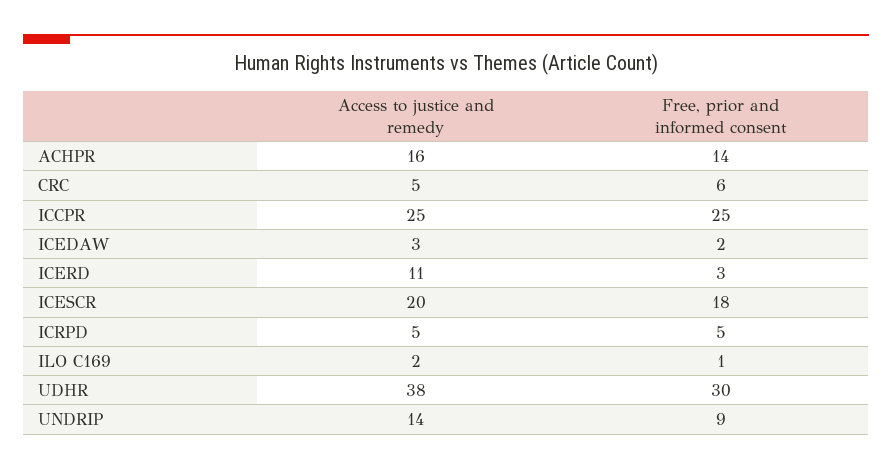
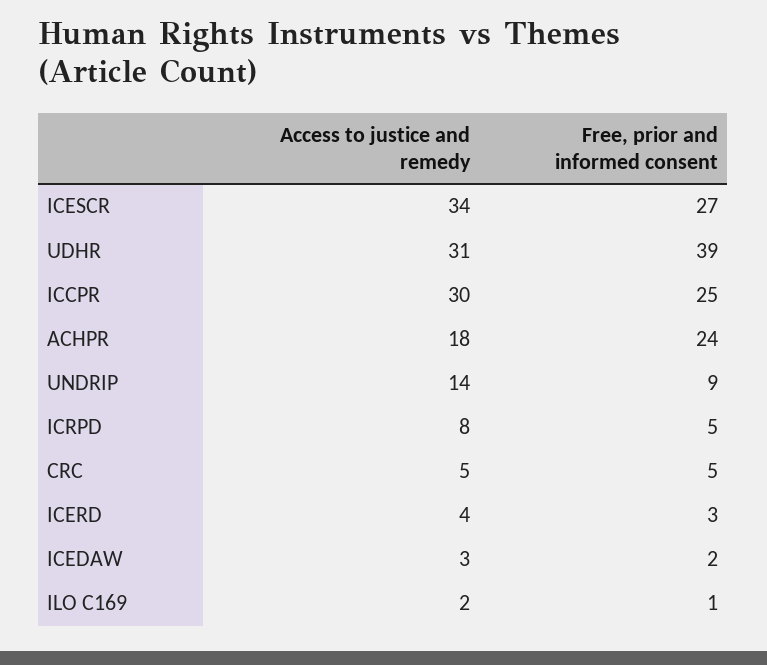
  {
    "Access to justice and remedy": {
-     "ACHPR": 16,
+     "ACHPR": 18,
      "CRC": 5,
-     "ICCPR": 25,
+     "ICCPR": 30,
      "ICEDAW": 3,
-     "ICERD": 11,
+     "ICERD": 4,
-     "ICESCR": 20,
+     "ICESCR": 34,
-     "ICRPD": 5,
+     "ICRPD": 8,
      "ILO C169": 2,
-     "UDHR": 38,
+     "UDHR": 31,
      "UNDRIP": 14
    },
    "Free, prior and informed consent": {
-     "ACHPR": 14,
+     "ACHPR": 24,
-     "CRC": 6,
+     "CRC": 5,
      "ICCPR": 25,
      "ICEDAW": 2,
      "ICERD": 3,
-     "ICESCR": 18,
+     "ICESCR": 27,
      "ICRPD": 5,
      "ILO C169": 1,
-     "UDHR": 30,
+     "UDHR": 39,
      "UNDRIP": 9
    }
  }

